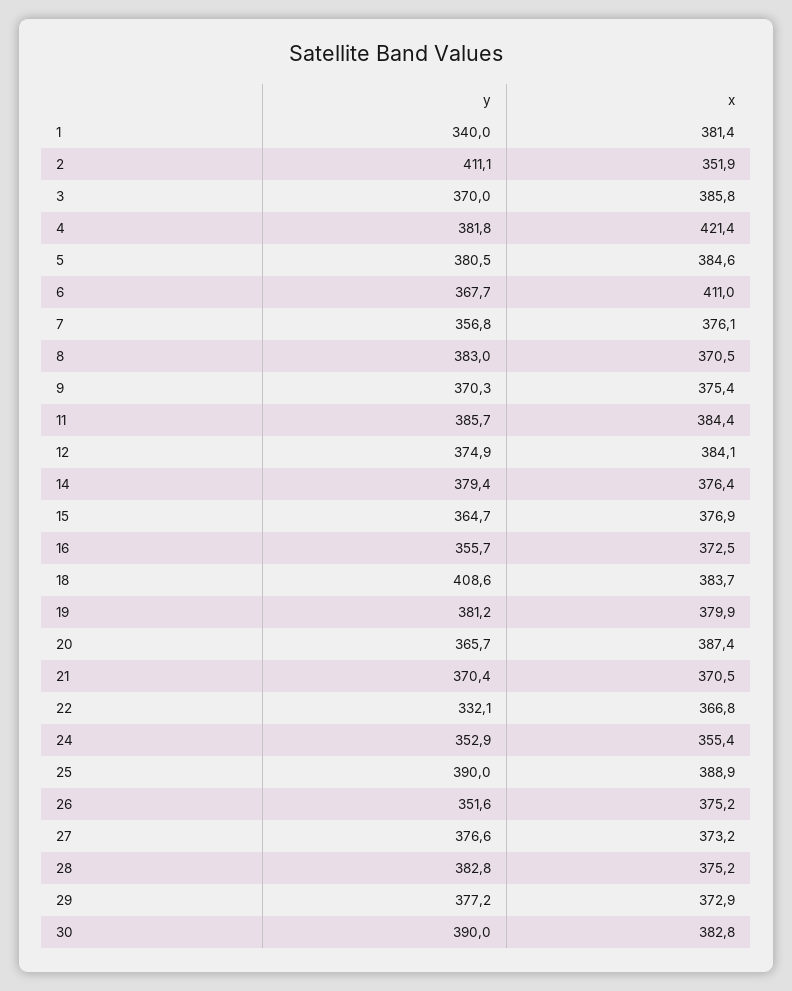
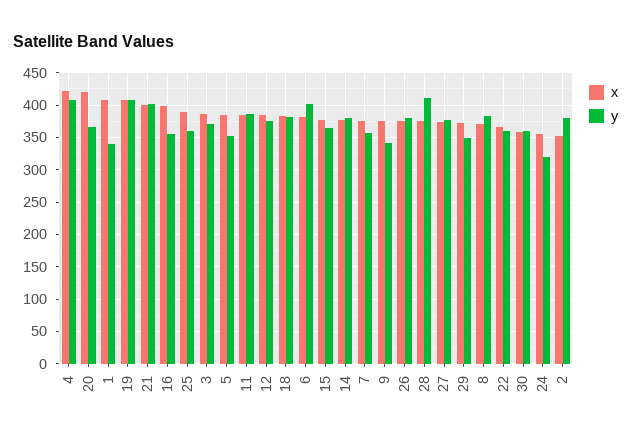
  {
    "y": {
      "1": 340,
-     "2": 411.1,
+     "2": 380,
      "3": 370,
-     "4": 381.8,
+     "4": 410,
-     "5": 380.5,
+     "5": 350,
-     "6": 367.7,
+     "6": 400,
      "7": 356.8,
      "8": 383,
-     "9": 370.3,
+     "9": 340,
      "11": 385.7,
      "12": 374.9,
      "14": 379.4,
      "15": 364.7,
      "16": 355.7,
-     "18": 408.6,
+     "18": 380,
-     "19": 381.2,
+     "19": 410,
      "20": 365.7,
-     "21": 370.4,
+     "21": 400,
-     "22": 332.1,
+     "22": 360,
-     "24": 352.9,
+     "24": 320,
-     "25": 390,
+     "25": 360,
-     "26": 351.6,
+     "26": 380,
      "27": 376.6,
-     "28": 382.8,
+     "28": 410,
-     "29": 377.2,
+     "29": 350,
-     "30": 390
+     "30": 360
    },
    "x": {
-     "1": 381.4,
+     "1": 410,
      "2": 351.9,
      "3": 385.8,
      "4": 421.4,
      "5": 384.6,
-     "6": 411,
+     "6": 380,
      "7": 376.1,
      "8": 370.5,
      "9": 375.4,
      "11": 384.4,
      "12": 384.1,
      "14": 376.4,
      "15": 376.9,
-     "16": 372.5,
+     "16": 400,
      "18": 383.7,
-     "19": 379.9,
+     "19": 410,
-     "20": 387.4,
+     "20": 420,
-     "21": 370.5,
+     "21": 400,
      "22": 366.8,
      "24": 355.4,
      "25": 388.9,
      "26": 375.2,
      "27": 373.2,
      "28": 375.2,
      "29": 372.9,
-     "30": 382.8
+     "30": 360
    }
  }

